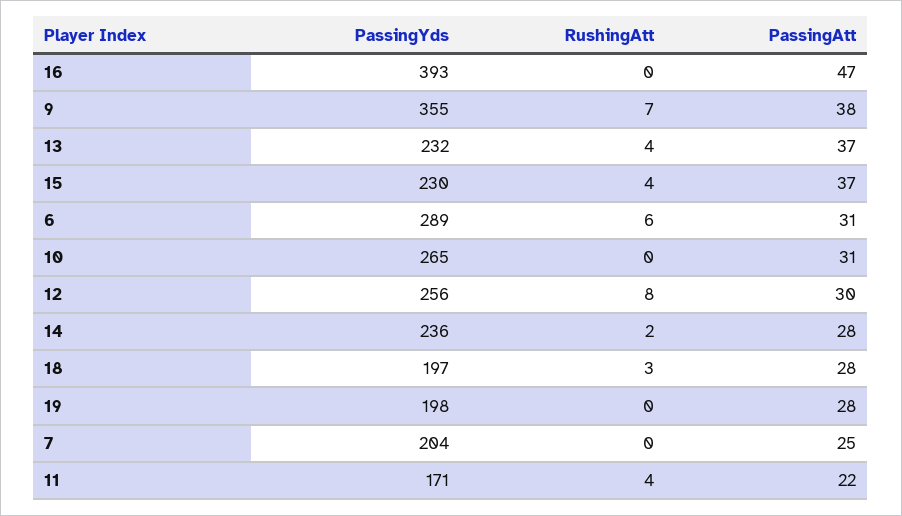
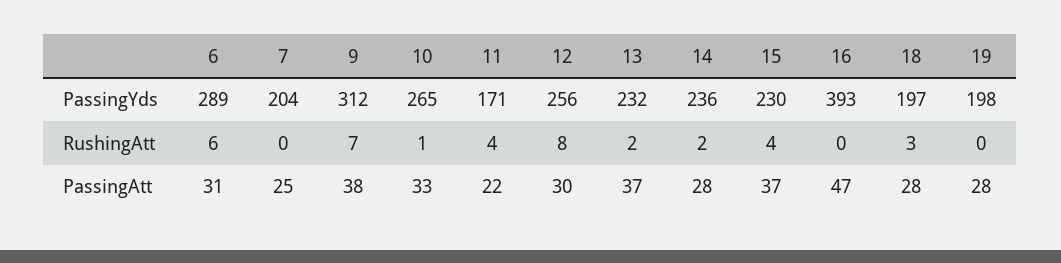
  {
    "PassingYds": {
      "16": 393,
-     "9": 355,
+     "9": 312,
      "13": 232,
      "15": 230,
      "6": 289,
      "10": 265,
      "12": 256,
      "14": 236,
      "18": 197,
      "19": 198,
      "7": 204,
      "11": 171
    },
    "RushingAtt": {
      "16": 0,
      "9": 7,
-     "13": 4,
+     "13": 2,
      "15": 4,
      "6": 6,
-     "10": 0,
+     "10": 1,
      "12": 8,
      "14": 2,
      "18": 3,
      "19": 0,
      "7": 0,
      "11": 4
    },
    "PassingAtt": {
      "16": 47,
      "9": 38,
      "13": 37,
      "15": 37,
      "6": 31,
-     "10": 31,
+     "10": 33,
      "12": 30,
      "14": 28,
      "18": 28,
      "19": 28,
      "7": 25,
      "11": 22
    }
  }

